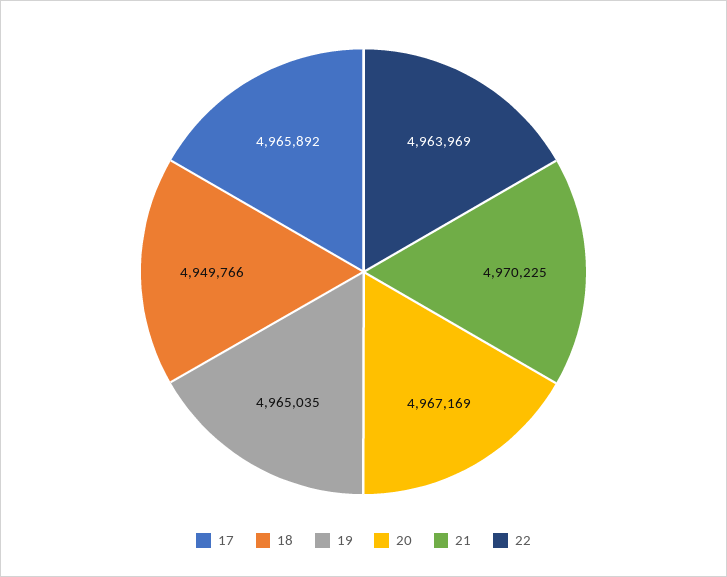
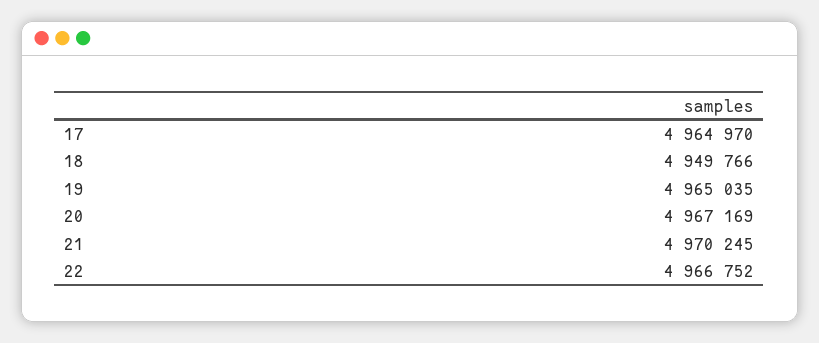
  {
-   "17": 4965892,
+   "17": 4964970,
    "18": 4949766,
    "19": 4965035,
    "20": 4967169,
-   "21": 4970225,
+   "21": 4970245,
-   "22": 4963969
+   "22": 4966752
  }

